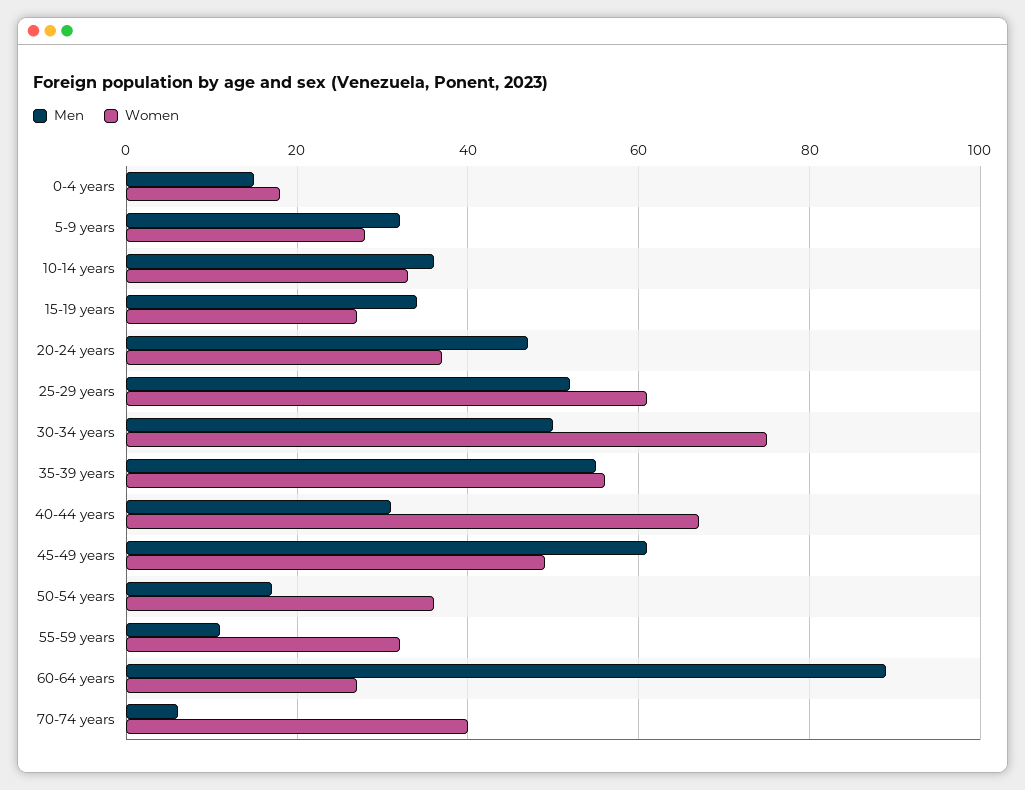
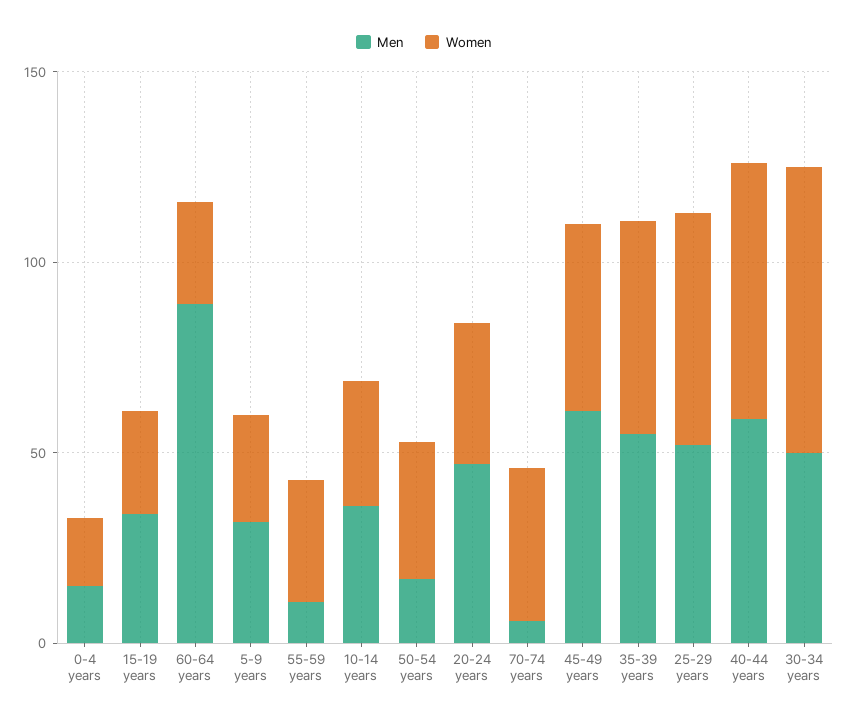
  {
    "Men": {
      "0-4 years": 15,
      "5-9 years": 30,
      "10-14 years": 35,
      "15-19 years": 35,
      "20-24 years": 45,
      "25-29 years": 50,
      "30-34 years": 50,
      "35-39 years": 55,
-     "40-44 years": 30,
+     "40-44 years": 60,
      "45-49 years": 60,
      "50-54 years": 15,
      "55-59 years": 10,
      "60-64 years": 90,
      "70-74 years": 5
    },
    "Women": {
      "0-4 years": 20,
      "5-9 years": 30,
      "10-14 years": 35,
      "15-19 years": 25,
      "20-24 years": 35,
      "25-29 years": 60,
      "30-34 years": 75,
      "35-39 years": 55,
      "40-44 years": 65,
      "45-49 years": 50,
      "50-54 years": 35,
      "55-59 years": 30,
      "60-64 years": 25,
      "70-74 years": 40
    }
  }

